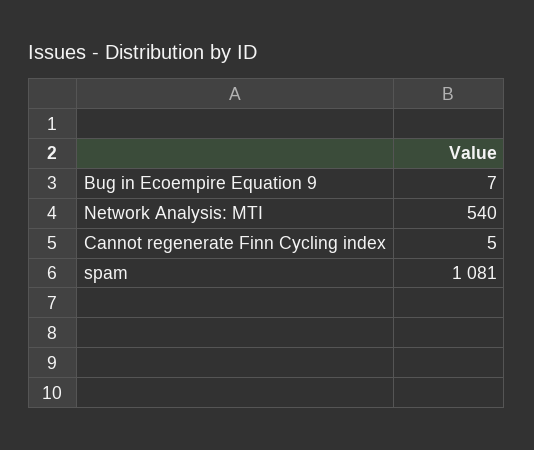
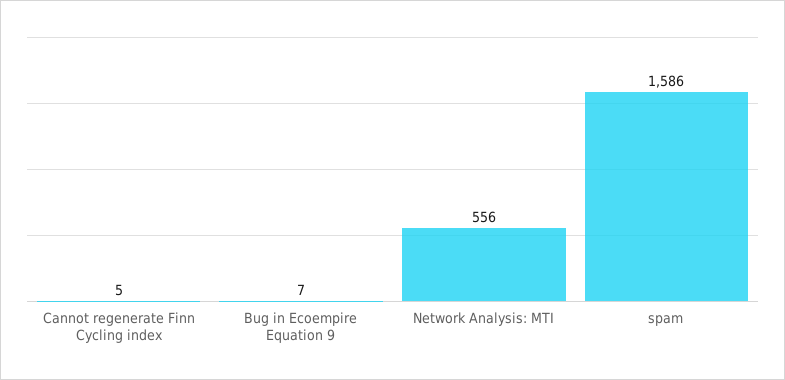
  {
    "Bug in Ecoempire Equation 9": 7,
-   "Network Analysis: MTI": 540,
+   "Network Analysis: MTI": 556,
    "Cannot regenerate Finn Cycling index": 5,
-   "spam": 1081
+   "spam": 1586
  }

